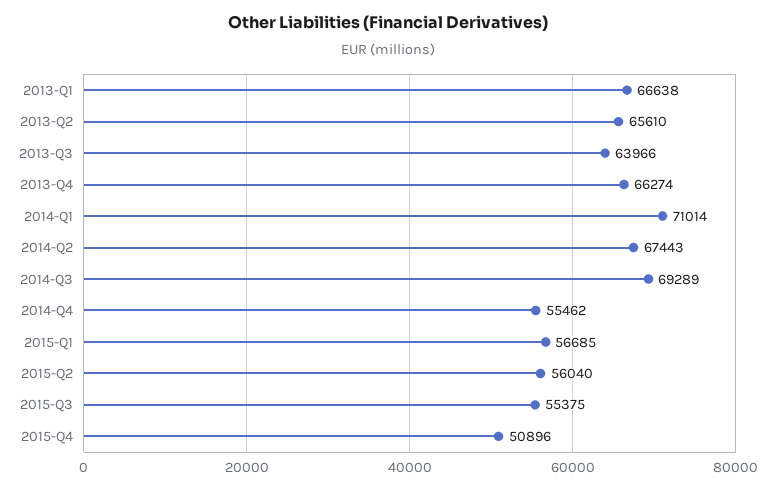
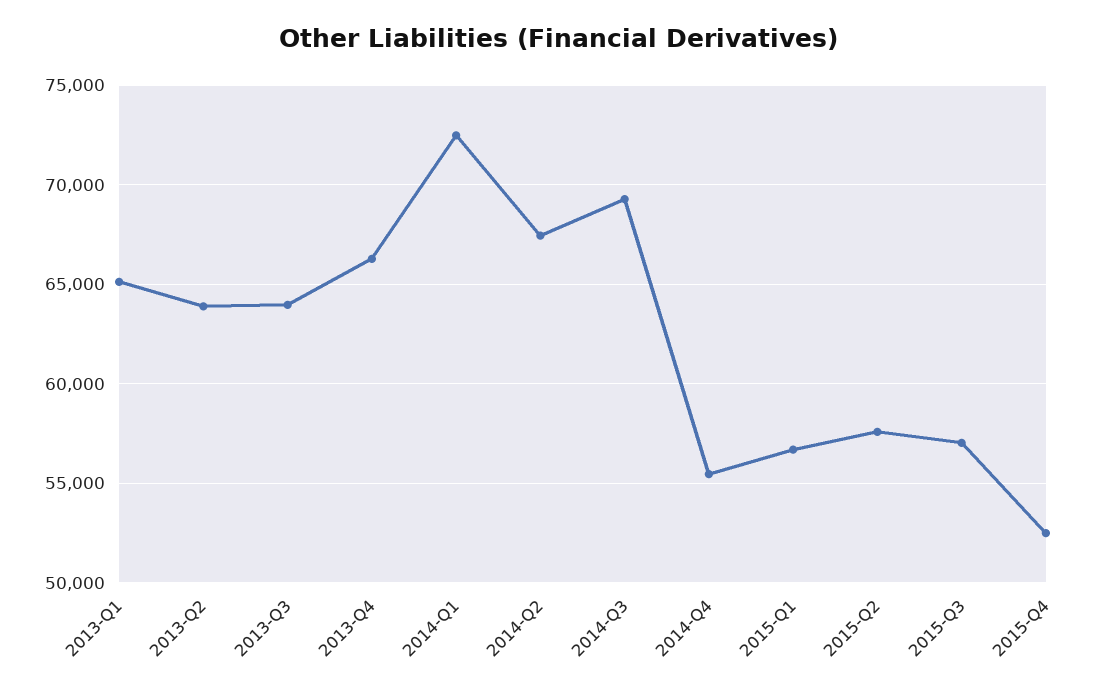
  {
-   "2013-Q1": 66638,
+   "2013-Q1": 65000,
-   "2013-Q2": 65610,
+   "2013-Q2": 64000,
    "2013-Q3": 63966,
    "2013-Q4": 66274,
-   "2014-Q1": 71014,
+   "2014-Q1": 72500,
    "2014-Q2": 67443,
    "2014-Q3": 69289,
    "2014-Q4": 55462,
    "2015-Q1": 56685,
-   "2015-Q2": 56040,
+   "2015-Q2": 57500,
-   "2015-Q3": 55375,
+   "2015-Q3": 57000,
-   "2015-Q4": 50896
+   "2015-Q4": 52500
  }

